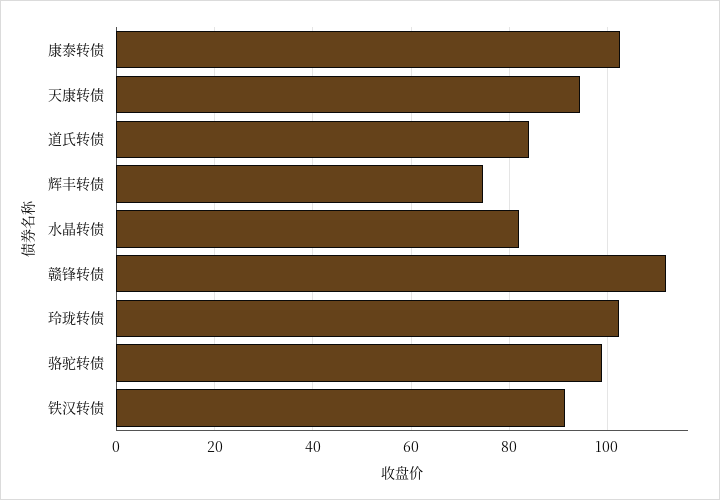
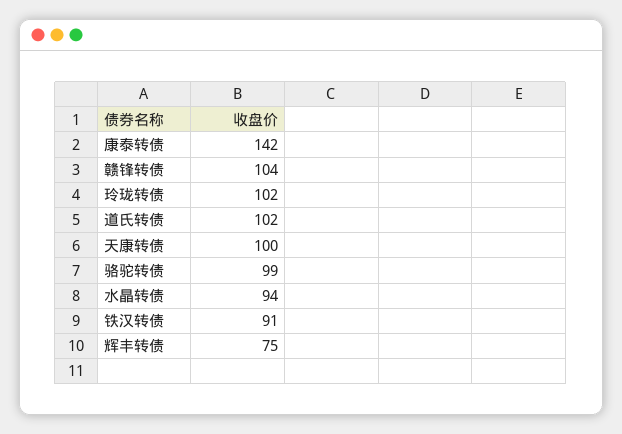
  {
-   "康泰转债": 102,
+   "康泰转债": 142,
-   "天康转债": 94,
+   "天康转债": 100,
-   "道氏转债": 84,
+   "道氏转债": 102,
    "辉丰转债": 75,
-   "水晶转债": 82,
+   "水晶转债": 94,
-   "赣锋转债": 112,
+   "赣锋转债": 104,
    "玲珑转债": 102,
    "骆驼转债": 99,
    "铁汉转债": 91
  }

